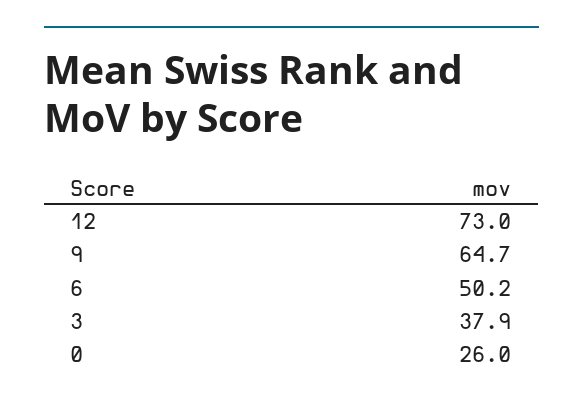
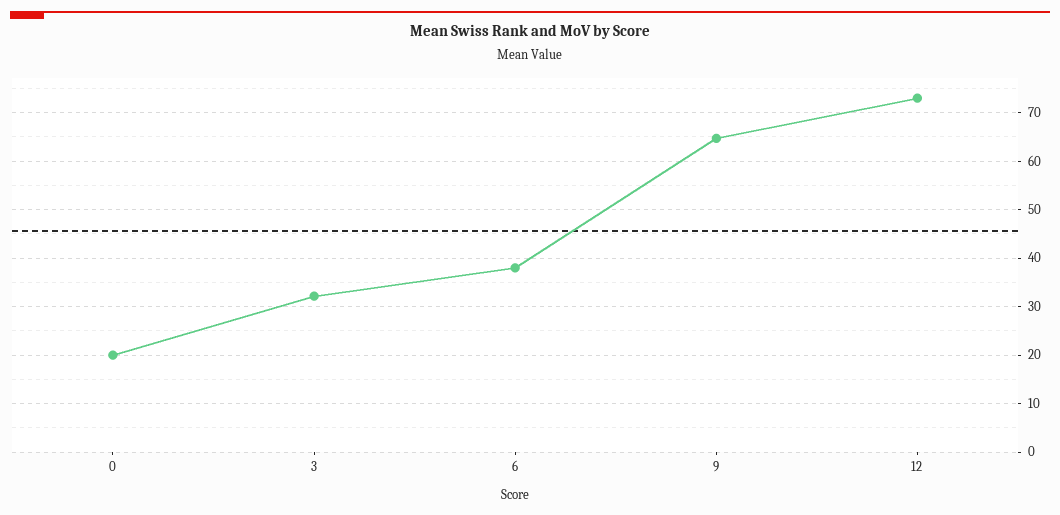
  {
    "12": 73,
    "9": 64.7,
-   "6": 50.2,
+   "6": 38,
-   "3": 37.9,
+   "3": 32,
-   "0": 26
+   "0": 20
  }

